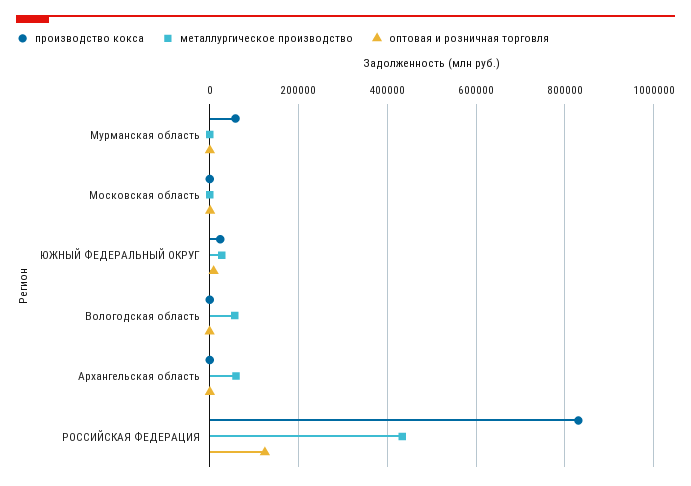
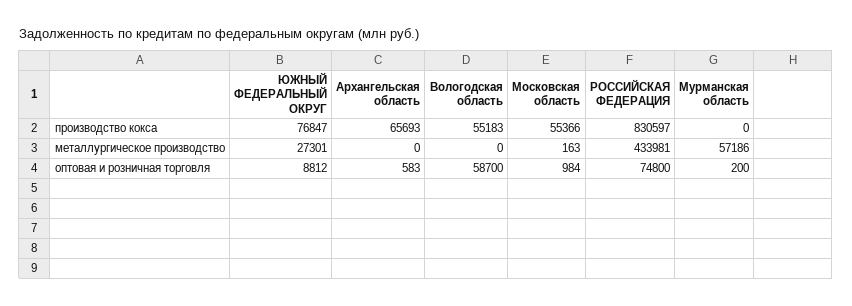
  {
    "производство кокса": {
-     "Мурманская область": 60000,
+     "Мурманская область": 0,
-     "Московская область": 0,
+     "Московская область": 55366,
-     "ЮЖНЫЙ ФЕДЕРАЛЬНЫЙ ОКРУГ": 20000,
+     "ЮЖНЫЙ ФЕДЕРАЛЬНЫЙ ОКРУГ": 76847,
-     "Вологодская область": 0,
+     "Вологодская область": 55183,
-     "Архангельская область": 0,
+     "Архангельская область": 65693,
      "РОССИЙСКАЯ ФЕДЕРАЦИЯ": 830597
    },
    "металлургическое производство": {
-     "Мурманская область": 0,
+     "Мурманская область": 57186,
      "Московская область": 163,
      "ЮЖНЫЙ ФЕДЕРАЛЬНЫЙ ОКРУГ": 27301,
-     "Вологодская область": 60000,
+     "Вологодская область": 0,
-     "Архангельская область": 60000,
+     "Архангельская область": 0,
      "РОССИЙСКАЯ ФЕДЕРАЦИЯ": 433981
    },
    "оптовая и розничная торговля": {
      "Мурманская область": 200,
      "Московская область": 984,
      "ЮЖНЫЙ ФЕДЕРАЛЬНЫЙ ОКРУГ": 8812,
-     "Вологодская область": 0,
+     "Вологодская область": 58700,
      "Архангельская область": 583,
-     "РОССИЙСКАЯ ФЕДЕРАЦИЯ": 120000
+     "РОССИЙСКАЯ ФЕДЕРАЦИЯ": 74800
    }
  }

